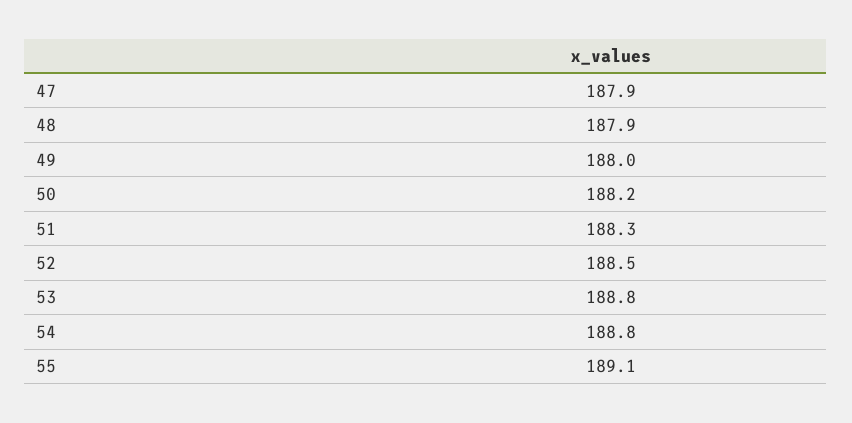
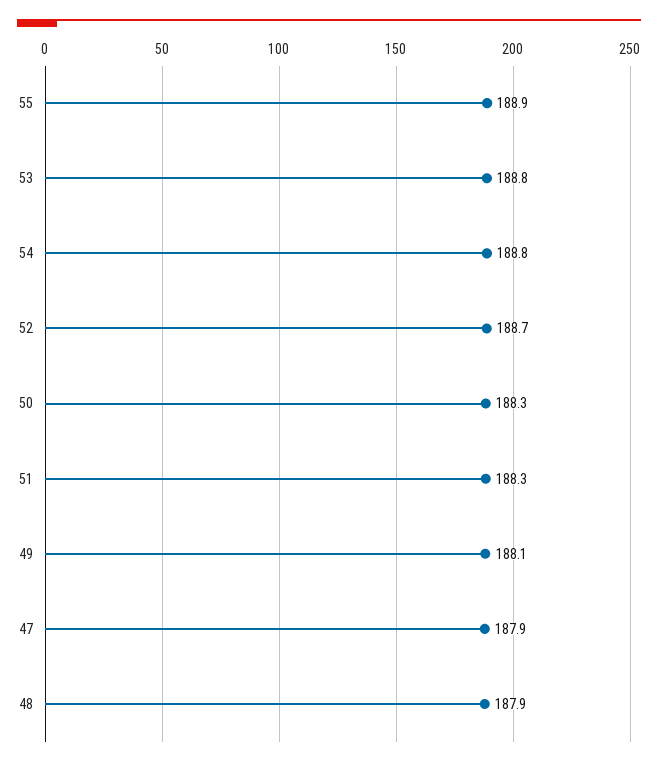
  {
    "47": 187.9,
    "48": 187.9,
-   "49": 188,
+   "49": 188.1,
-   "50": 188.2,
+   "50": 188.3,
    "51": 188.3,
-   "52": 188.5,
+   "52": 188.7,
    "53": 188.8,
    "54": 188.8,
-   "55": 189.1
+   "55": 188.9
  }

